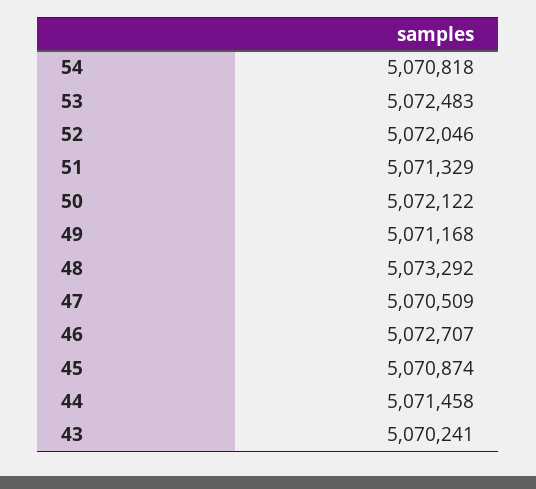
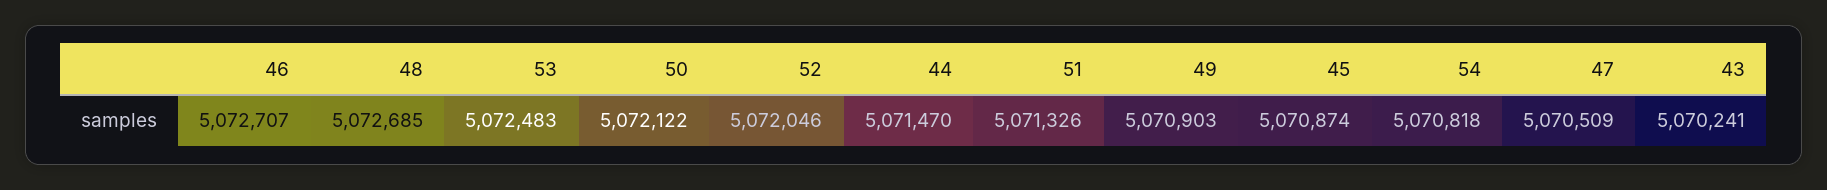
  {
    "54": 5070818,
    "53": 5072483,
    "52": 5072046,
-   "51": 5071329,
+   "51": 5071326,
    "50": 5072122,
-   "49": 5071168,
+   "49": 5070903,
-   "48": 5073292,
+   "48": 5072685,
    "47": 5070509,
    "46": 5072707,
    "45": 5070874,
-   "44": 5071458,
+   "44": 5071470,
    "43": 5070241
  }

